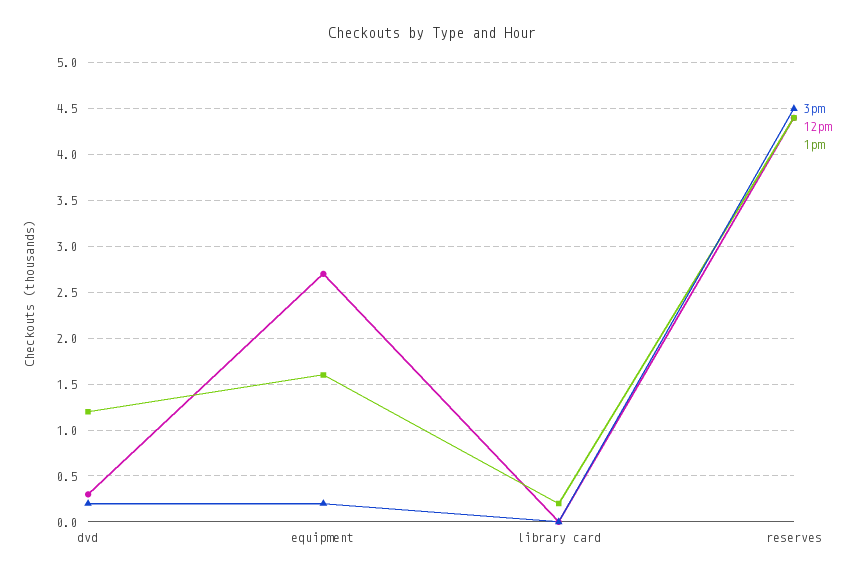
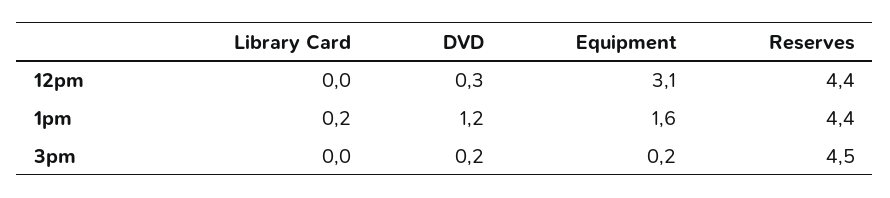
  {
    "3pm": {
      "dvd": 0.2,
      "equipment": 0.2,
      "library card": 0,
      "reserves": 4.5
    },
    "12pm": {
      "dvd": 0.3,
-     "equipment": 2.7,
+     "equipment": 3.1,
      "library card": 0,
      "reserves": 4.4
    },
    "1pm": {
      "dvd": 1.2,
      "equipment": 1.6,
      "library card": 0.2,
      "reserves": 4.4
    }
  }

